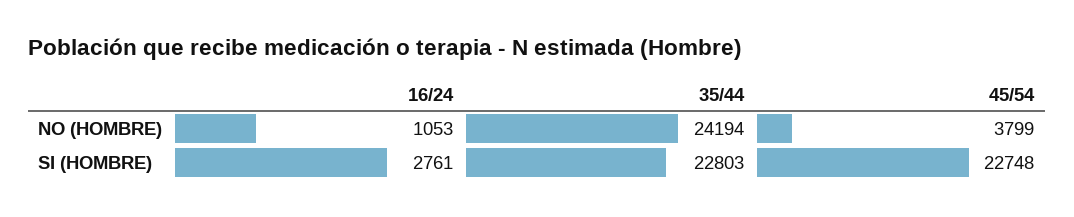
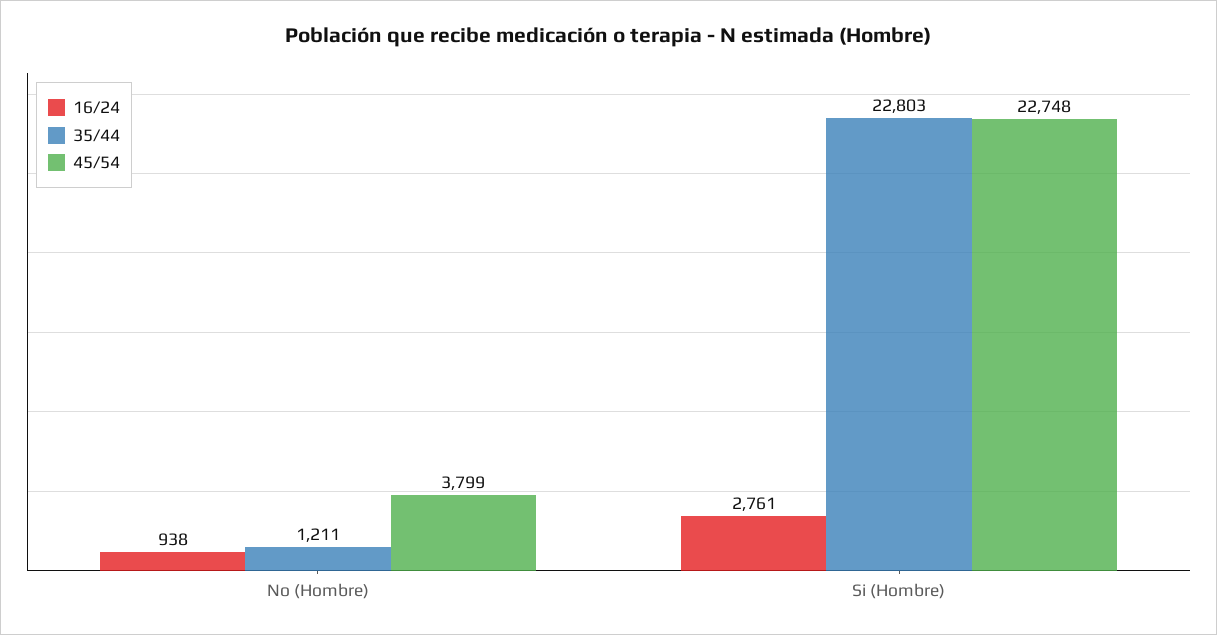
  {
    "16/24": {
-     "NO (HOMBRE)": 1053,
+     "NO (HOMBRE)": 938,
      "SI (HOMBRE)": 2761
    },
    "35/44": {
-     "NO (HOMBRE)": 24194,
+     "NO (HOMBRE)": 1211,
      "SI (HOMBRE)": 22803
    },
    "45/54": {
      "NO (HOMBRE)": 3799,
      "SI (HOMBRE)": 22748
    }
  }

